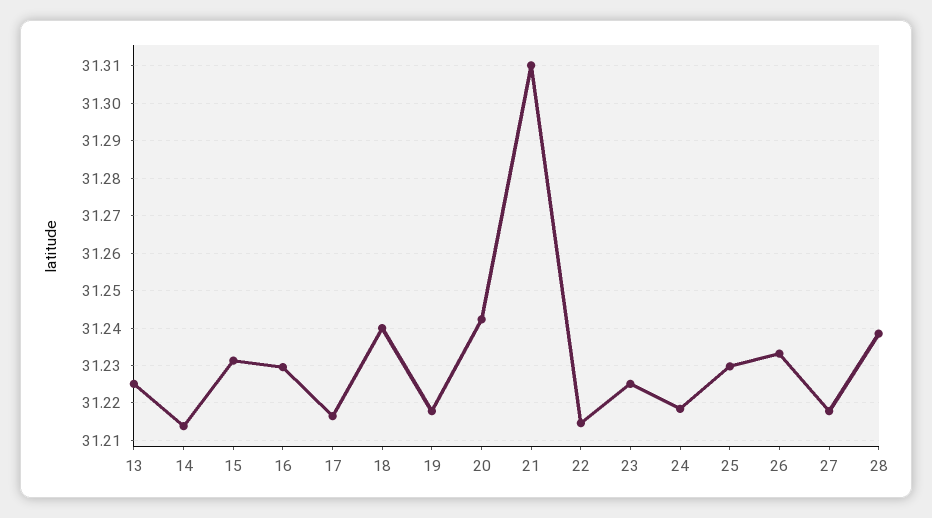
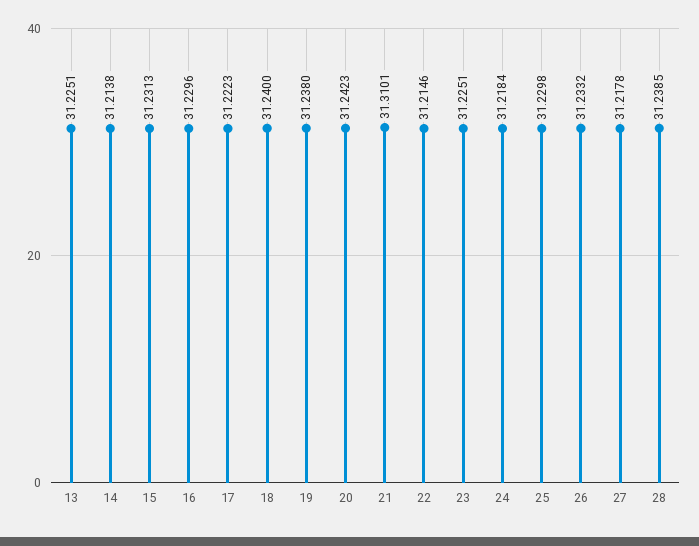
  {
    "13": 31.2251,
    "14": 31.2138,
    "15": 31.2313,
    "16": 31.2296,
-   "17": 31.216,
+   "17": 31.2223,
    "18": 31.24,
-   "19": 31.218,
+   "19": 31.238,
    "20": 31.2423,
    "21": 31.3101,
    "22": 31.2146,
    "23": 31.2251,
    "24": 31.2184,
    "25": 31.2298,
    "26": 31.2332,
    "27": 31.2178,
    "28": 31.2385
  }

